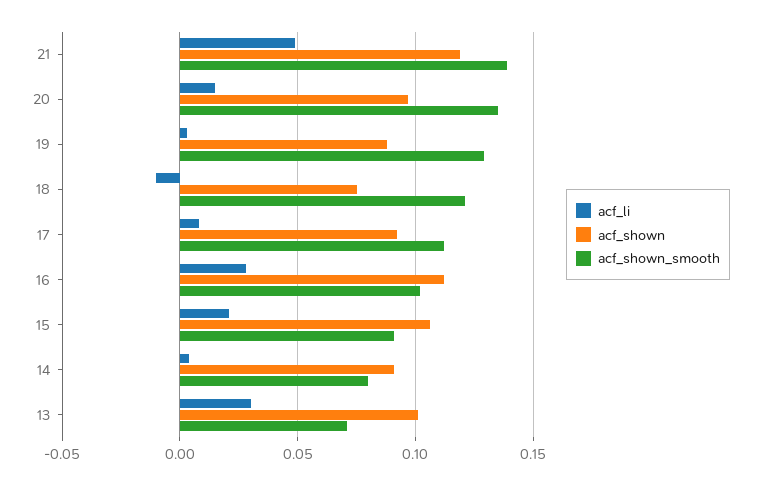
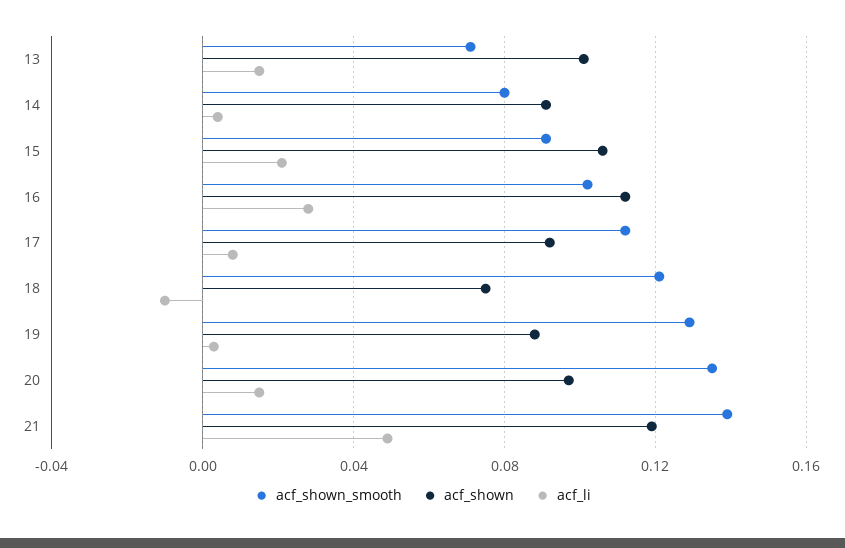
  {
    "acf_li": {
      "21": 0.05,
      "20": 0.015,
      "19": 0.005,
      "18": -0.01,
      "17": 0.01,
      "16": 0.03,
      "15": 0.02,
      "14": 0.005,
-     "13": 0.03
+     "13": 0.015
    },
    "acf_shown": {
      "21": 0.12,
      "20": 0.095,
      "19": 0.09,
      "18": 0.075,
      "17": 0.09,
      "16": 0.11,
      "15": 0.105,
      "14": 0.09,
      "13": 0.1
    },
    "acf_shown_smooth": {
      "21": 0.14,
      "20": 0.135,
      "19": 0.13,
      "18": 0.12,
      "17": 0.11,
      "16": 0.1,
      "15": 0.09,
      "14": 0.08,
      "13": 0.07
    }
  }

